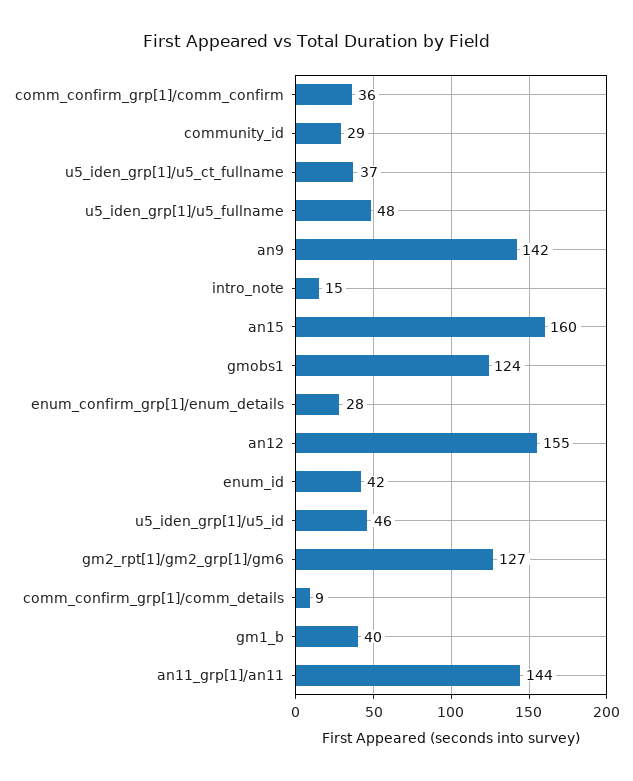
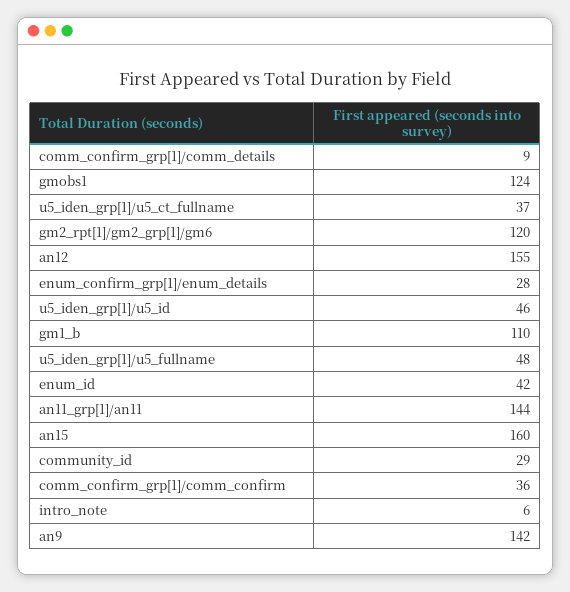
  {
    "comm_confirm_grp[1]/comm_confirm": 36,
    "community_id": 29,
    "u5_iden_grp[1]/u5_ct_fullname": 37,
    "u5_iden_grp[1]/u5_fullname": 48,
    "an9": 142,
-   "intro_note": 15,
+   "intro_note": 6,
    "an15": 160,
    "gmobs1": 124,
    "enum_confirm_grp[1]/enum_details": 28,
    "an12": 155,
    "enum_id": 42,
    "u5_iden_grp[1]/u5_id": 46,
-   "gm2_rpt[1]/gm2_grp[1]/gm6": 127,
+   "gm2_rpt[1]/gm2_grp[1]/gm6": 120,
    "comm_confirm_grp[1]/comm_details": 9,
-   "gm1_b": 40,
+   "gm1_b": 110,
    "an11_grp[1]/an11": 144
  }

